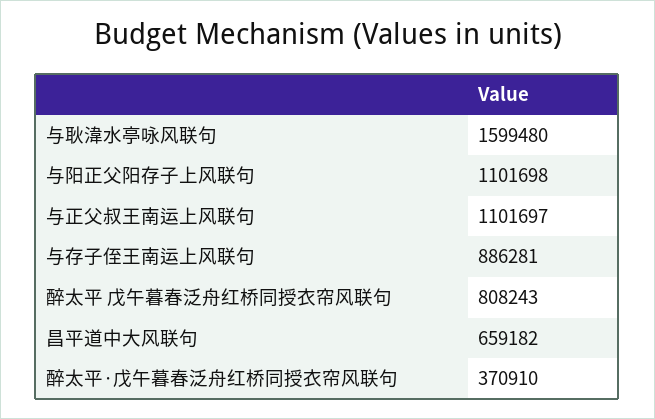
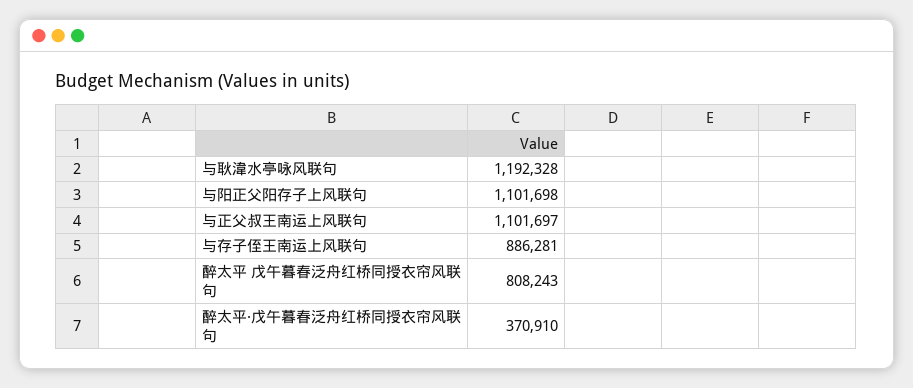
  {
-   "与耿湋水亭咏风联句": 1599480,
+   "与耿湋水亭咏风联句": 1192328,
    "与阳正父阳存子上风联句": 1101698,
    "与正父叔王南运上风联句": 1101697,
    "与存子侄王南运上风联句": 886281,
    "醉太平 戊午暮春泛舟红桥同授衣帘风联句": 808243,
-   "昌平道中大风联句": 659182,
    "醉太平·戊午暮春泛舟红桥同授衣帘风联句": 370910
  }

